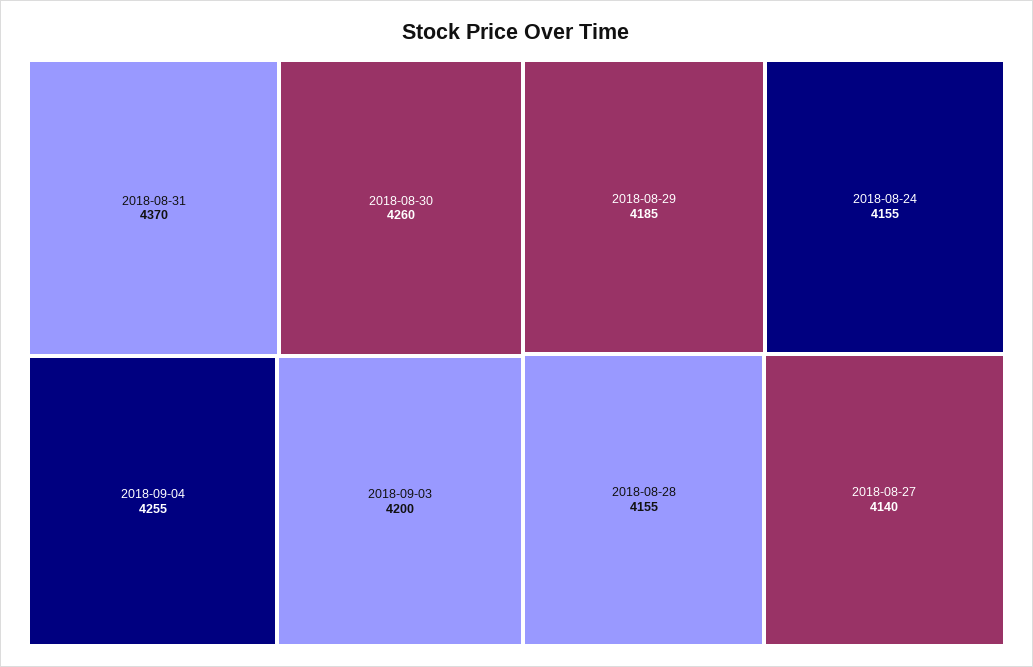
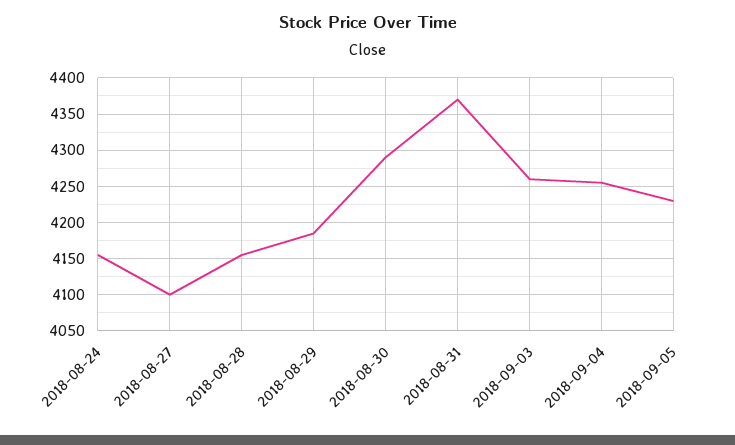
  {
    "2018-08-31": 4370,
-   "2018-08-30": 4260,
+   "2018-08-30": 4290,
    "2018-09-04": 4255,
-   "2018-09-03": 4200,
+   "2018-09-03": 4260,
    "2018-08-29": 4185,
    "2018-08-24": 4155,
    "2018-08-28": 4155,
-   "2018-08-27": 4140
+   "2018-08-27": 4100,
+   "2018-09-05": 4230
  }

